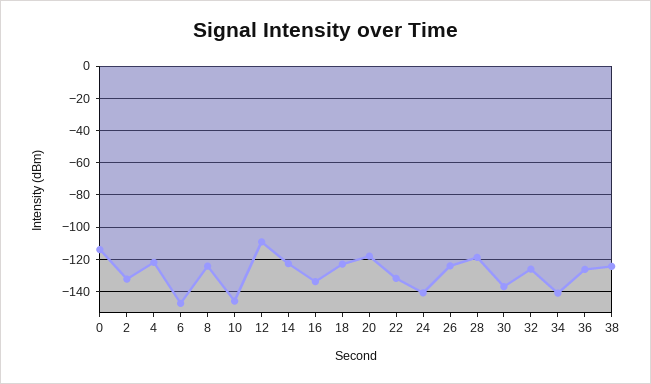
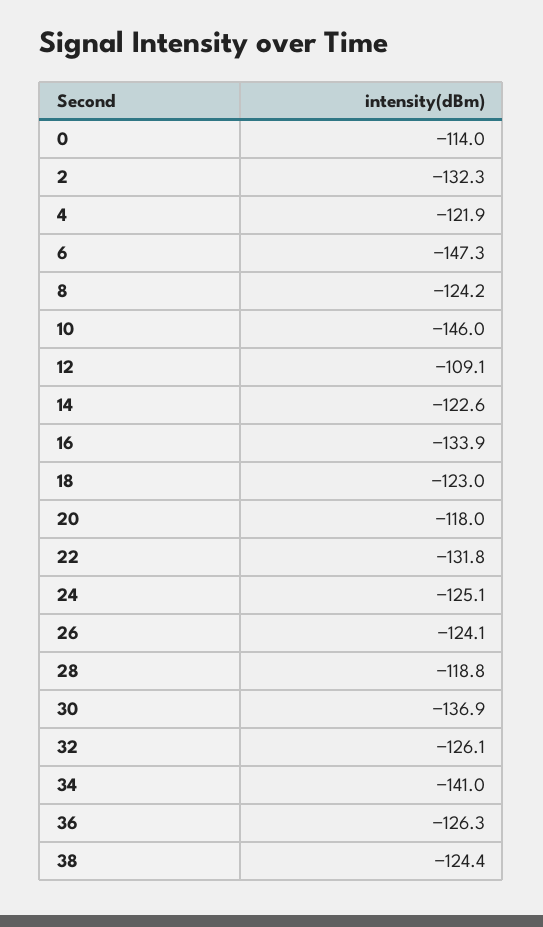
  {
    "0": -114,
    "2": -132.3,
    "4": -121.9,
    "6": -147.3,
    "8": -124.2,
    "10": -146,
    "12": -109.1,
    "14": -122.6,
    "16": -133.9,
    "18": -123,
    "20": -118,
    "22": -131.8,
-   "24": -140,
+   "24": -125.1,
    "26": -124.1,
    "28": -118.8,
    "30": -136.9,
    "32": -126.1,
    "34": -141,
    "36": -126.3,
    "38": -124.4
  }

